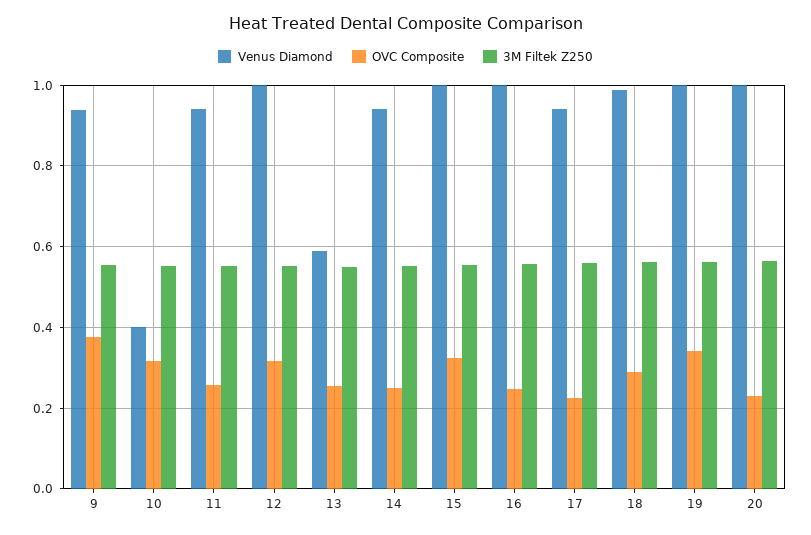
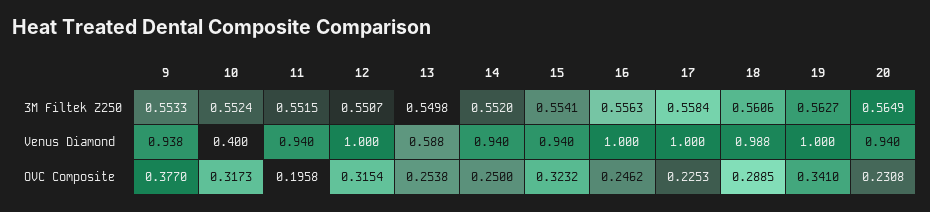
  {
    "Venus Diamond": {
      "9": 0.938,
      "10": 0.4,
      "11": 0.94,
      "12": 1,
      "13": 0.588,
      "14": 0.94,
-     "15": 1,
+     "15": 0.94,
      "16": 1,
-     "17": 0.94,
+     "17": 1,
      "18": 0.988,
      "19": 1,
-     "20": 1
+     "20": 0.94
    },
    "OVC Composite": {
      "9": 0.377,
      "10": 0.3173,
-     "11": 0.26,
+     "11": 0.1958,
      "12": 0.3154,
      "13": 0.2538,
      "14": 0.25,
      "15": 0.3232,
      "16": 0.2462,
      "17": 0.2253,
      "18": 0.2885,
      "19": 0.341,
      "20": 0.2308
    },
    "3M Filtek Z250": {
      "9": 0.5533,
      "10": 0.5524,
      "11": 0.5515,
      "12": 0.5507,
      "13": 0.5498,
      "14": 0.552,
      "15": 0.5541,
      "16": 0.5563,
      "17": 0.5584,
      "18": 0.5606,
      "19": 0.5627,
      "20": 0.5649
    }
  }

